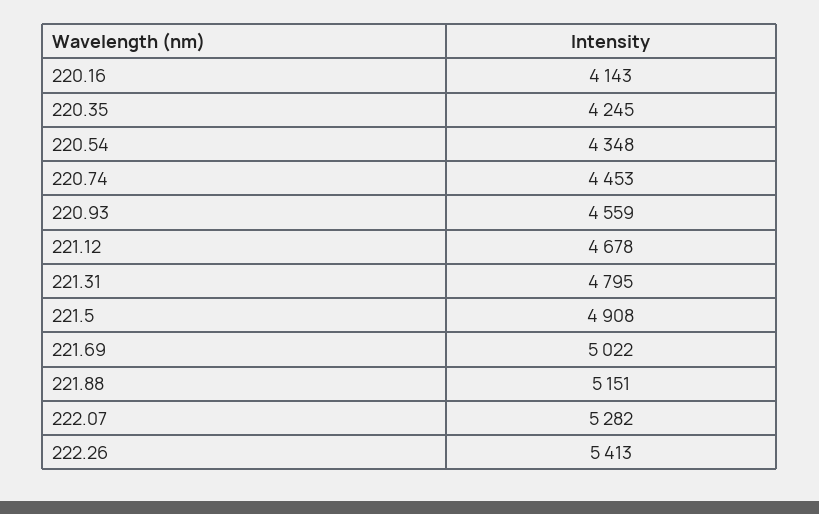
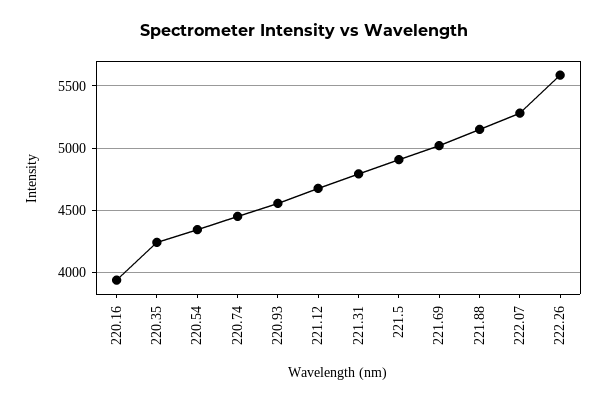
  {
-   "220.16": 4143,
+   "220.16": 3950,
    "220.35": 4245,
    "220.54": 4348,
    "220.74": 4453,
    "220.93": 4559,
    "221.12": 4678,
    "221.31": 4795,
    "221.5": 4908,
    "221.69": 5022,
    "221.88": 5151,
    "222.07": 5282,
-   "222.26": 5413
+   "222.26": 5600
  }

